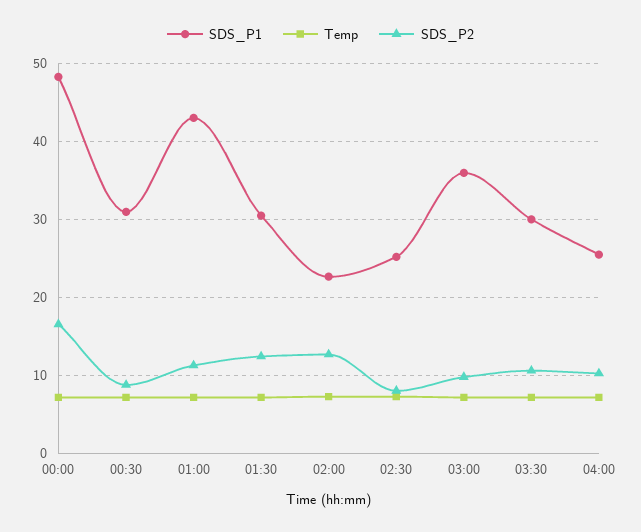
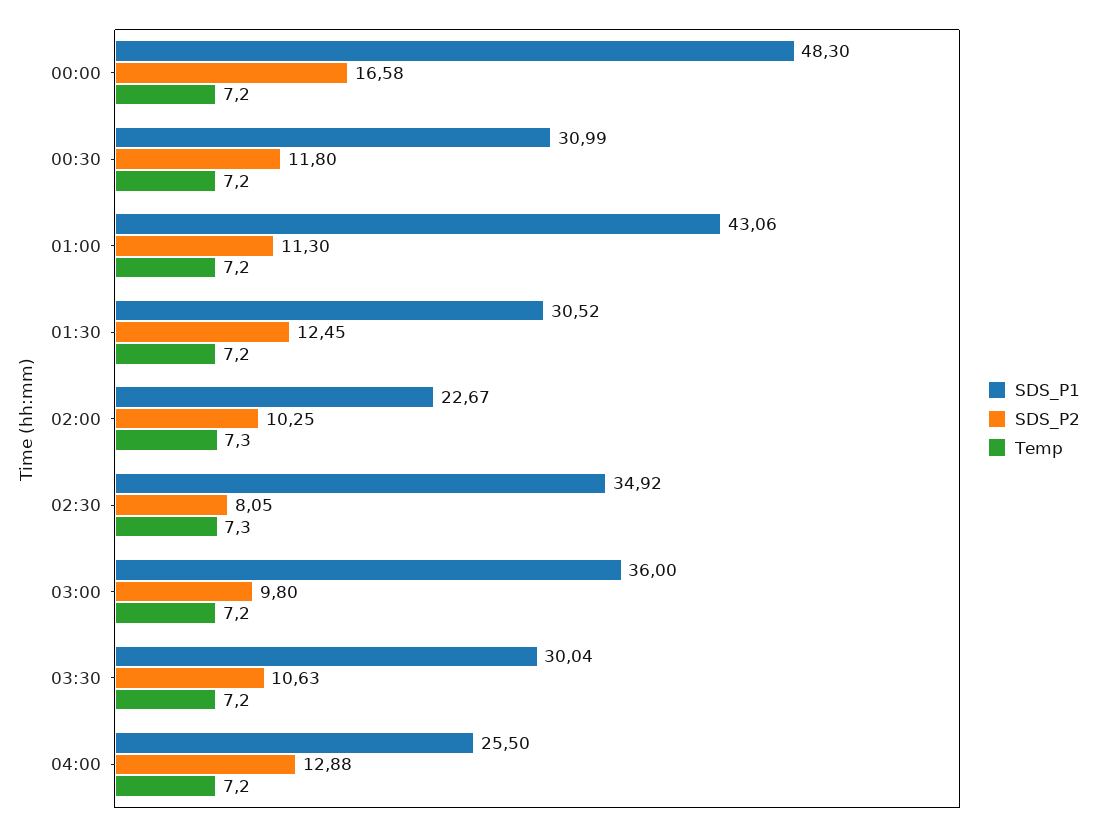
  {
    "SDS_P1": {
      "00:00": 48.3,
      "00:30": 30.99,
      "01:00": 43.06,
      "01:30": 30.52,
      "02:00": 22.67,
-     "02:30": 25,
+     "02:30": 34.92,
      "03:00": 36,
      "03:30": 30.04,
      "04:00": 25.5
    },
    "Temp": {
      "00:00": 7.2,
      "00:30": 7.2,
      "01:00": 7.2,
      "01:30": 7.2,
      "02:00": 7.3,
      "02:30": 7.3,
      "03:00": 7.2,
      "03:30": 7.2,
      "04:00": 7.2
    },
    "SDS_P2": {
      "00:00": 16.58,
-     "00:30": 9,
+     "00:30": 11.8,
      "01:00": 11.3,
      "01:30": 12.45,
-     "02:00": 13,
+     "02:00": 10.25,
      "02:30": 8.05,
      "03:00": 9.8,
      "03:30": 10.63,
-     "04:00": 10
+     "04:00": 12.88
    }
  }

